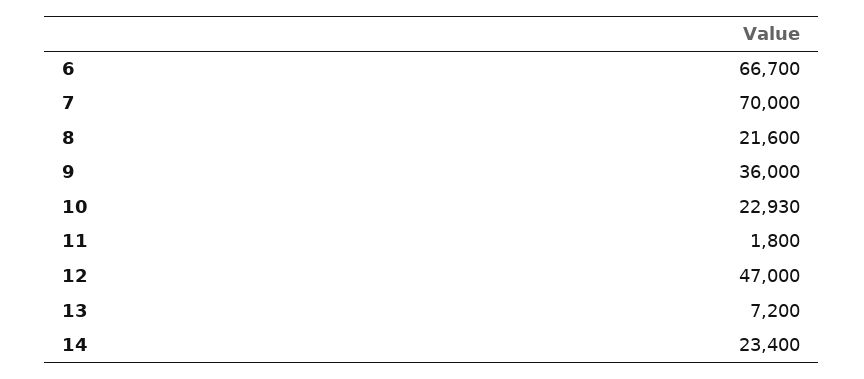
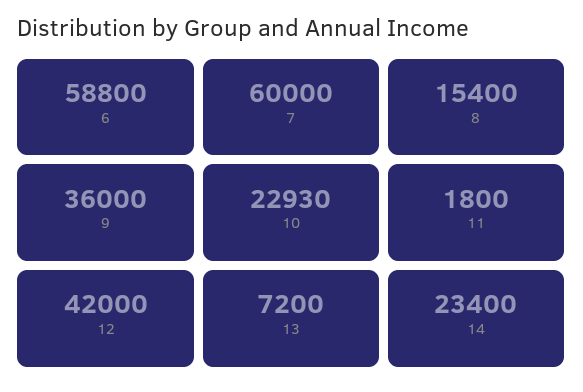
  {
-   "6": 66700,
+   "6": 58800,
-   "7": 70000,
+   "7": 60000,
-   "8": 21600,
+   "8": 15400,
    "9": 36000,
    "10": 22930,
    "11": 1800,
-   "12": 47000,
+   "12": 42000,
    "13": 7200,
    "14": 23400
  }

